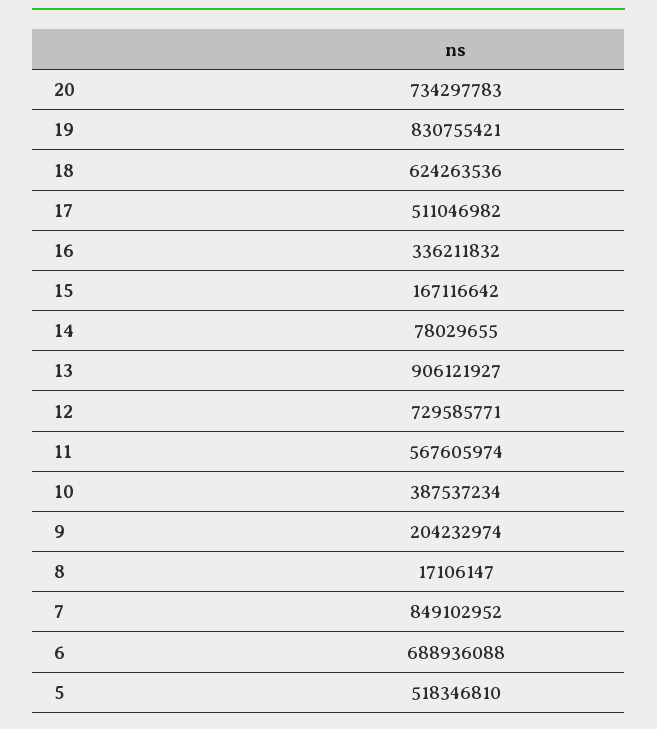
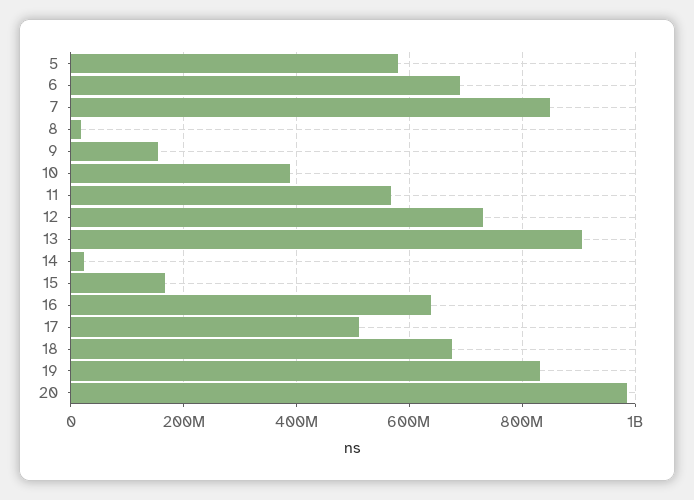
  {
-   "20": 734297783,
+   "20": 980000000,
    "19": 830755421,
-   "18": 624263536,
+   "18": 680000000,
    "17": 511046982,
-   "16": 336211832,
+   "16": 640000000,
    "15": 167116642,
-   "14": 78029655,
+   "14": 20000000,
    "13": 906121927,
    "12": 729585771,
    "11": 567605974,
    "10": 387537234,
-   "9": 204232974,
+   "9": 160000000,
    "8": 17106147,
    "7": 849102952,
    "6": 688936088,
-   "5": 518346810
+   "5": 580000000
  }

